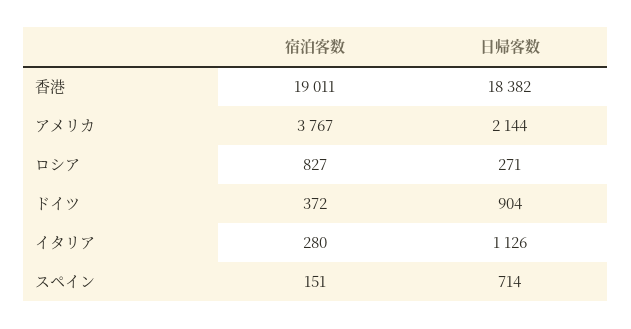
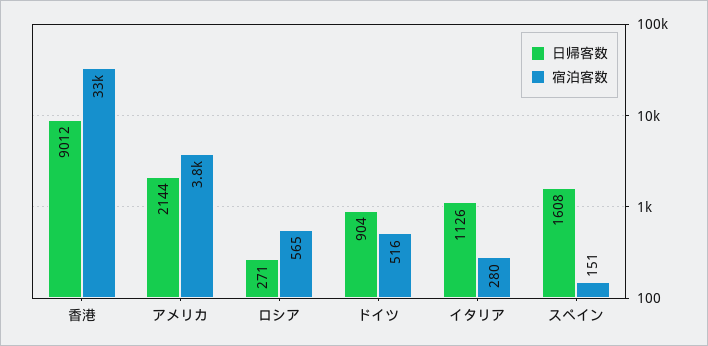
  {
    "宿泊客数": {
-     "香港": 19011,
+     "香港": 33000,
      "アメリカ": 3767,
-     "ロシア": 827,
+     "ロシア": 565,
-     "ドイツ": 372,
+     "ドイツ": 516,
      "イタリア": 280,
      "スペイン": 151
    },
    "日帰客数": {
-     "香港": 18382,
+     "香港": 9012,
      "アメリカ": 2144,
      "ロシア": 271,
      "ドイツ": 904,
      "イタリア": 1126,
-     "スペイン": 714
+     "スペイン": 1608
    }
  }

